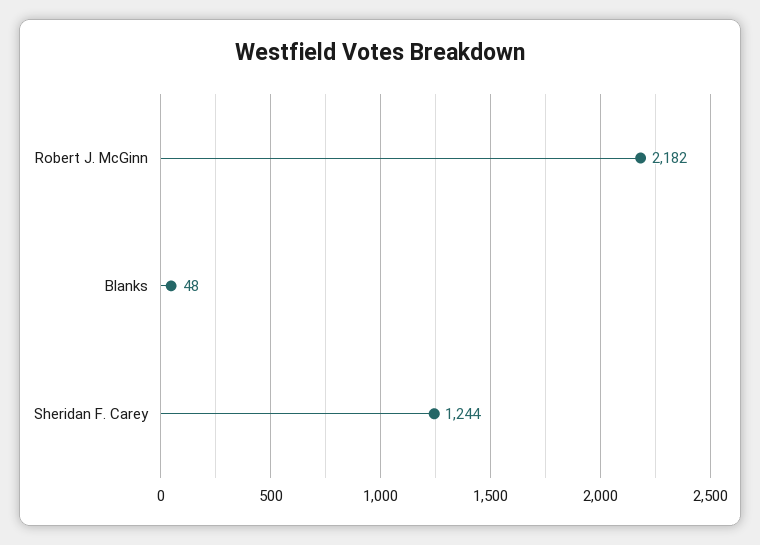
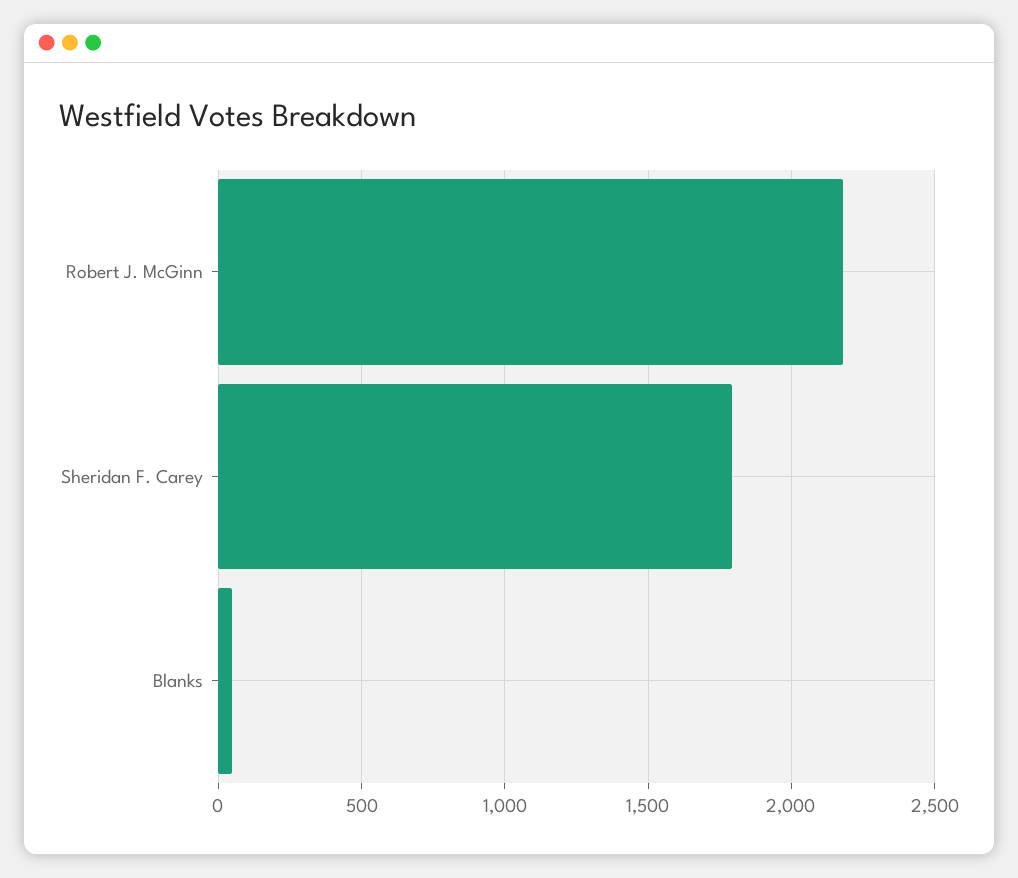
  {
    "Robert J. McGinn": 2182,
    "Blanks": 48,
-   "Sheridan F. Carey": 1244
+   "Sheridan F. Carey": 1800
  }

